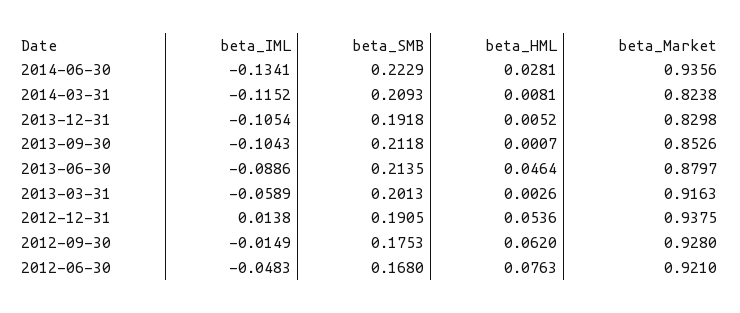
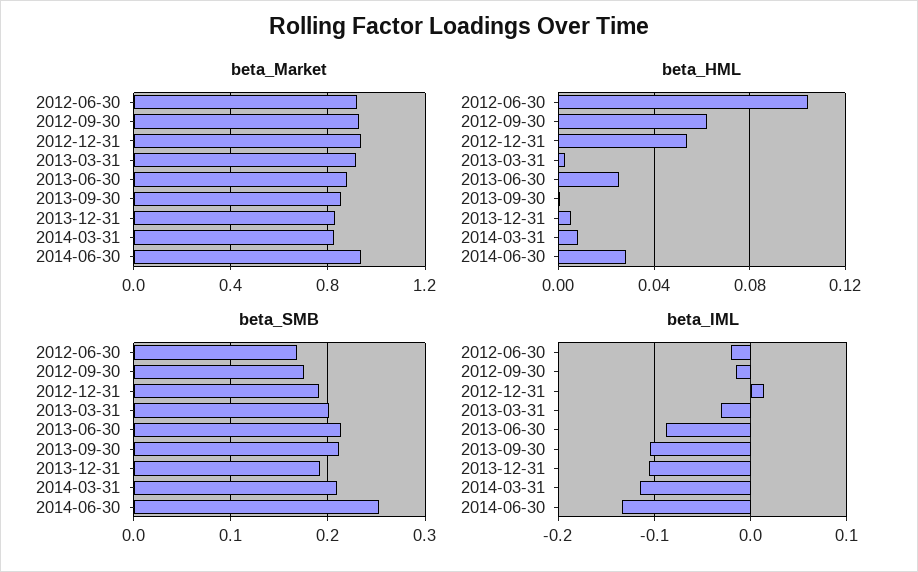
  {
    "beta_IML": {
      "2014-06-30": -0.1341,
      "2014-03-31": -0.1152,
      "2013-12-31": -0.1054,
      "2013-09-30": -0.1043,
      "2013-06-30": -0.0886,
-     "2013-03-31": -0.0589,
+     "2013-03-31": -0.03,
      "2012-12-31": 0.0138,
      "2012-09-30": -0.0149,
-     "2012-06-30": -0.0483
+     "2012-06-30": -0.02
    },
    "beta_SMB": {
-     "2014-06-30": 0.2229,
+     "2014-06-30": 0.25,
      "2014-03-31": 0.2093,
      "2013-12-31": 0.1918,
      "2013-09-30": 0.2118,
      "2013-06-30": 0.2135,
      "2013-03-31": 0.2013,
      "2012-12-31": 0.1905,
      "2012-09-30": 0.1753,
      "2012-06-30": 0.168
    },
    "beta_HML": {
      "2014-06-30": 0.0281,
      "2014-03-31": 0.0081,
      "2013-12-31": 0.0052,
      "2013-09-30": 0.0007,
-     "2013-06-30": 0.0464,
+     "2013-06-30": 0.025,
      "2013-03-31": 0.0026,
      "2012-12-31": 0.0536,
      "2012-09-30": 0.062,
-     "2012-06-30": 0.0763
+     "2012-06-30": 0.105
    },
    "beta_Market": {
      "2014-06-30": 0.9356,
      "2014-03-31": 0.8238,
      "2013-12-31": 0.8298,
      "2013-09-30": 0.8526,
      "2013-06-30": 0.8797,
      "2013-03-31": 0.9163,
      "2012-12-31": 0.9375,
      "2012-09-30": 0.928,
      "2012-06-30": 0.921
    }
  }

